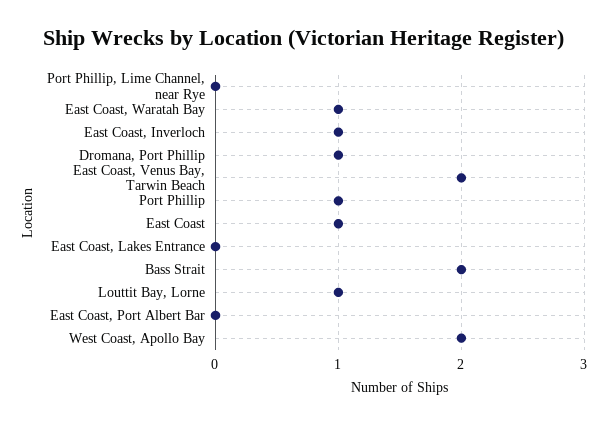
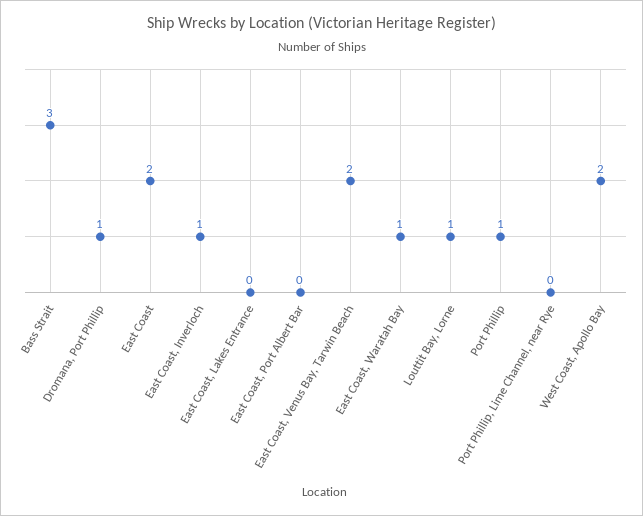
  {
    "Port Phillip, Lime Channel, near Rye": 0,
    "East Coast, Waratah Bay": 1,
    "East Coast, Inverloch": 1,
    "Dromana, Port Phillip": 1,
    "East Coast, Venus Bay, Tarwin Beach": 2,
    "Port Phillip": 1,
-   "East Coast": 1,
+   "East Coast": 2,
    "East Coast, Lakes Entrance": 0,
-   "Bass Strait": 2,
+   "Bass Strait": 3,
    "Louttit Bay, Lorne": 1,
    "East Coast, Port Albert Bar": 0,
    "West Coast, Apollo Bay": 2
  }

